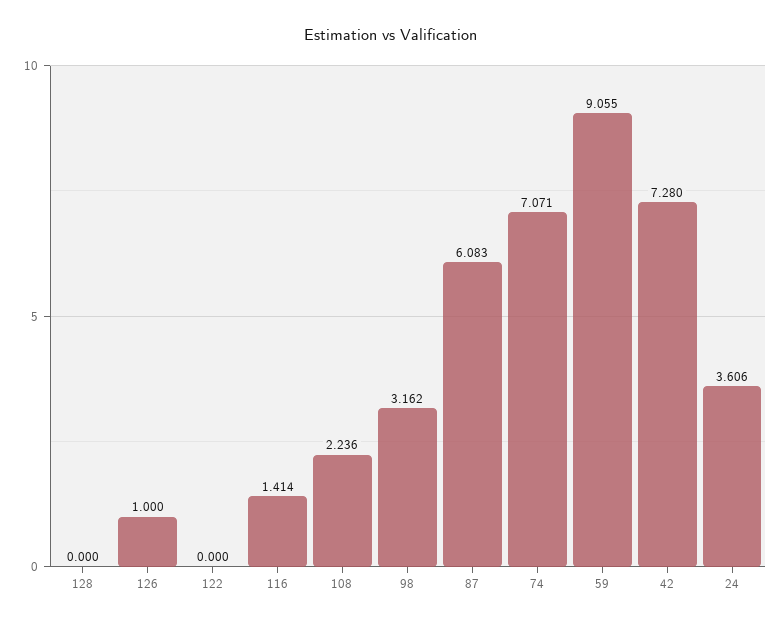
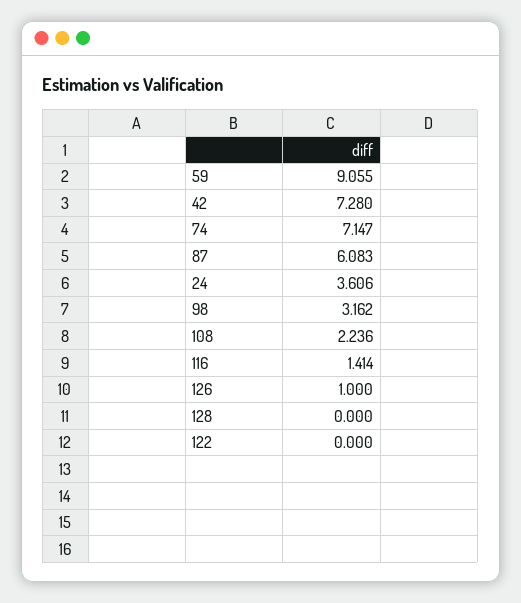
  {
    "128": 0,
    "126": 1,
    "122": 0,
    "116": 1.414,
    "108": 2.236,
    "98": 3.162,
    "87": 6.083,
-   "74": 7.071,
+   "74": 7.147,
    "59": 9.055,
    "42": 7.28,
    "24": 3.606
  }

